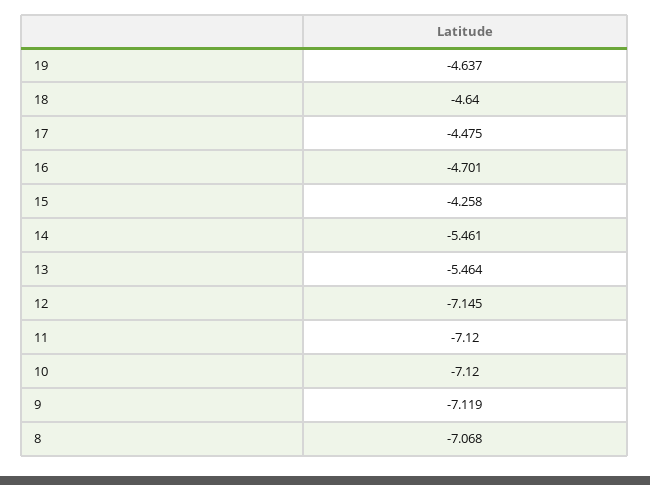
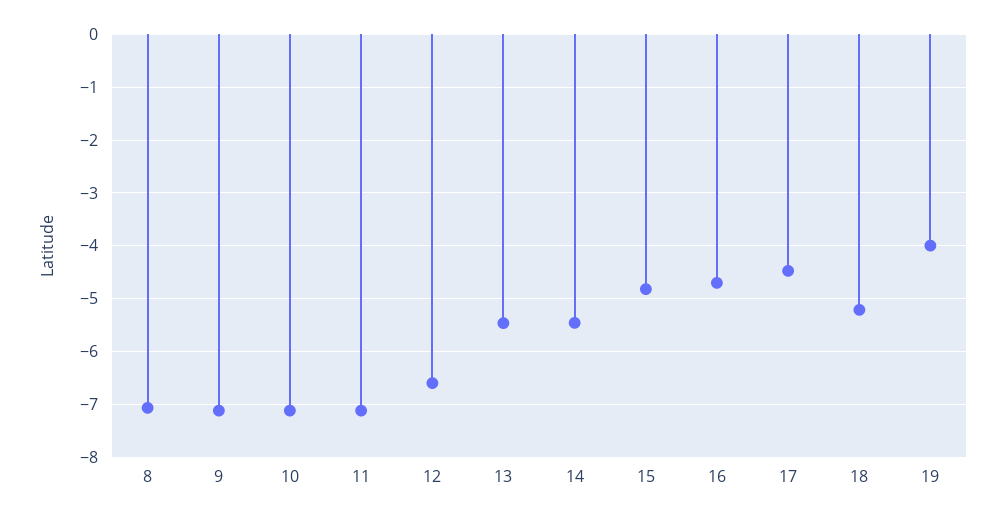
  {
-   "19": -4.637,
+   "19": -4,
-   "18": -4.64,
+   "18": -5.2,
    "17": -4.475,
    "16": -4.701,
-   "15": -4.258,
+   "15": -4.8,
    "14": -5.461,
    "13": -5.464,
-   "12": -7.145,
+   "12": -6.6,
    "11": -7.12,
    "10": -7.12,
    "9": -7.119,
    "8": -7.068
  }

